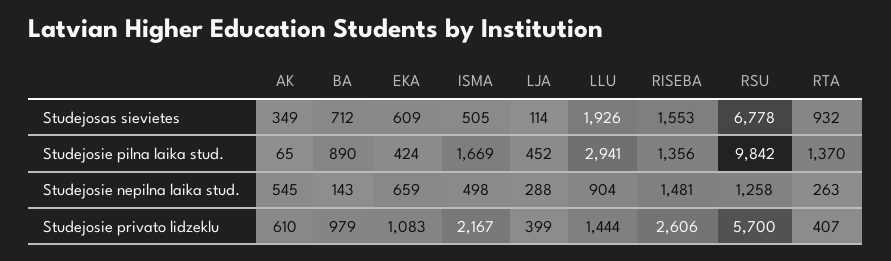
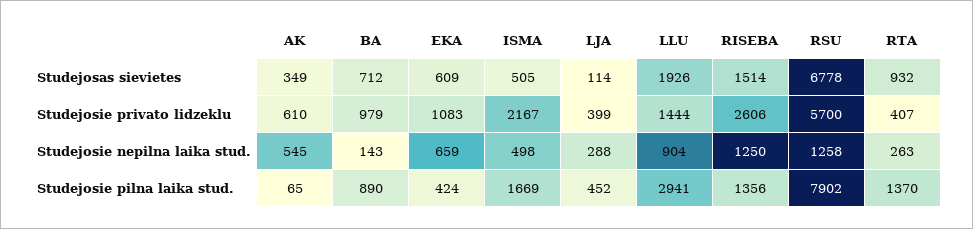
  {
    "AK": {
      "Studejosas sievietes": 349,
      "Studejosie pilna laika stud.": 65,
      "Studejosie nepilna laika stud.": 545,
      "Studejosie privato lidzeklu": 610
    },
    "BA": {
      "Studejosas sievietes": 712,
      "Studejosie pilna laika stud.": 890,
      "Studejosie nepilna laika stud.": 143,
      "Studejosie privato lidzeklu": 979
    },
    "EKA": {
      "Studejosas sievietes": 609,
      "Studejosie pilna laika stud.": 424,
      "Studejosie nepilna laika stud.": 659,
      "Studejosie privato lidzeklu": 1083
    },
    "ISMA": {
      "Studejosas sievietes": 505,
      "Studejosie pilna laika stud.": 1669,
      "Studejosie nepilna laika stud.": 498,
      "Studejosie privato lidzeklu": 2167
    },
    "LJA": {
      "Studejosas sievietes": 114,
      "Studejosie pilna laika stud.": 452,
      "Studejosie nepilna laika stud.": 288,
      "Studejosie privato lidzeklu": 399
    },
    "LLU": {
      "Studejosas sievietes": 1926,
      "Studejosie pilna laika stud.": 2941,
      "Studejosie nepilna laika stud.": 904,
      "Studejosie privato lidzeklu": 1444
    },
    "RISEBA": {
-     "Studejosas sievietes": 1553,
+     "Studejosas sievietes": 1514,
      "Studejosie pilna laika stud.": 1356,
-     "Studejosie nepilna laika stud.": 1481,
+     "Studejosie nepilna laika stud.": 1250,
      "Studejosie privato lidzeklu": 2606
    },
    "RSU": {
      "Studejosas sievietes": 6778,
-     "Studejosie pilna laika stud.": 9842,
+     "Studejosie pilna laika stud.": 7902,
      "Studejosie nepilna laika stud.": 1258,
      "Studejosie privato lidzeklu": 5700
    },
    "RTA": {
      "Studejosas sievietes": 932,
      "Studejosie pilna laika stud.": 1370,
      "Studejosie nepilna laika stud.": 263,
      "Studejosie privato lidzeklu": 407
    }
  }

